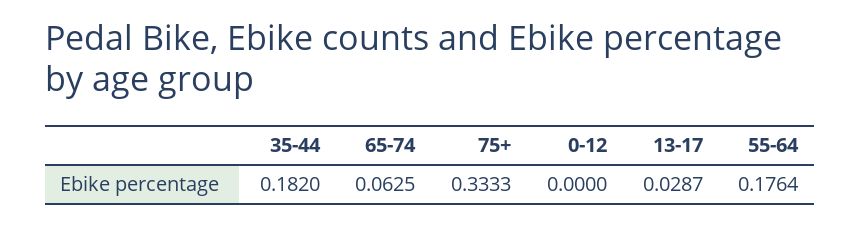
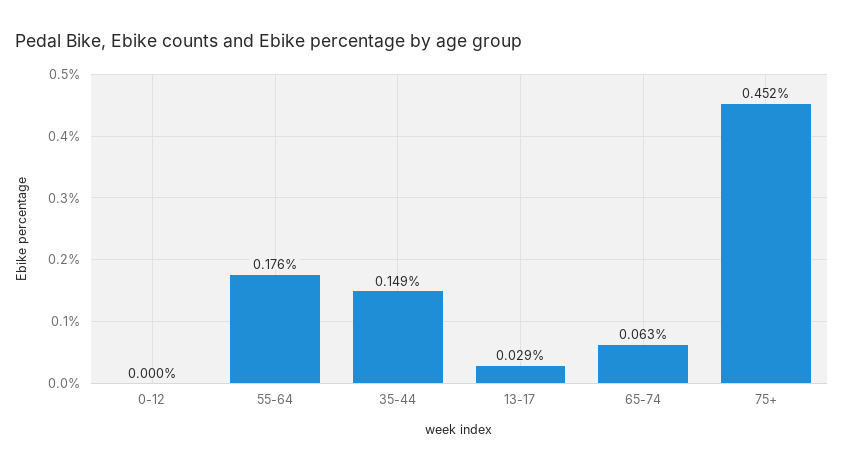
  {
-   "35-44": 0.182,
+   "35-44": 0.149,
    "65-74": 0.0625,
-   "75+": 0.3333,
+   "75+": 0.452,
    "0-12": 0,
    "13-17": 0.0287,
    "55-64": 0.1764
  }

